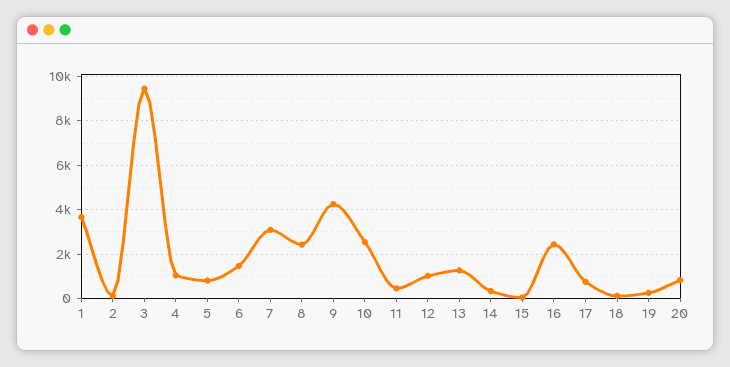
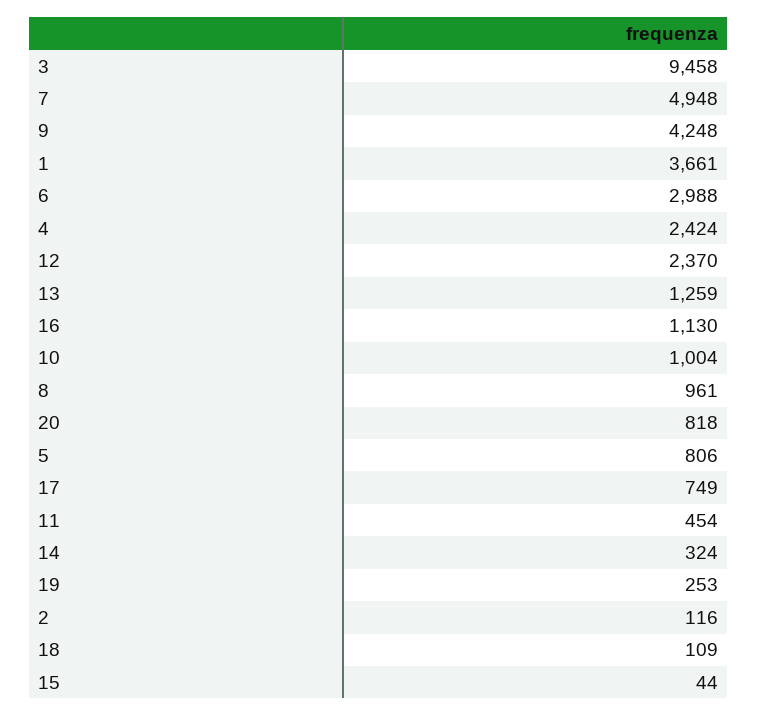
  {
    "1": 3661,
    "2": 116,
    "3": 9458,
-   "4": 1000,
+   "4": 2424,
    "5": 806,
-   "6": 1500,
+   "6": 2988,
-   "7": 3000,
+   "7": 4948,
-   "8": 2500,
+   "8": 961,
    "9": 4248,
-   "10": 2500,
+   "10": 1004,
    "11": 454,
-   "12": 1000,
+   "12": 2370,
    "13": 1259,
    "14": 324,
    "15": 44,
-   "16": 2500,
+   "16": 1130,
    "17": 749,
    "18": 109,
    "19": 253,
    "20": 818
  }

